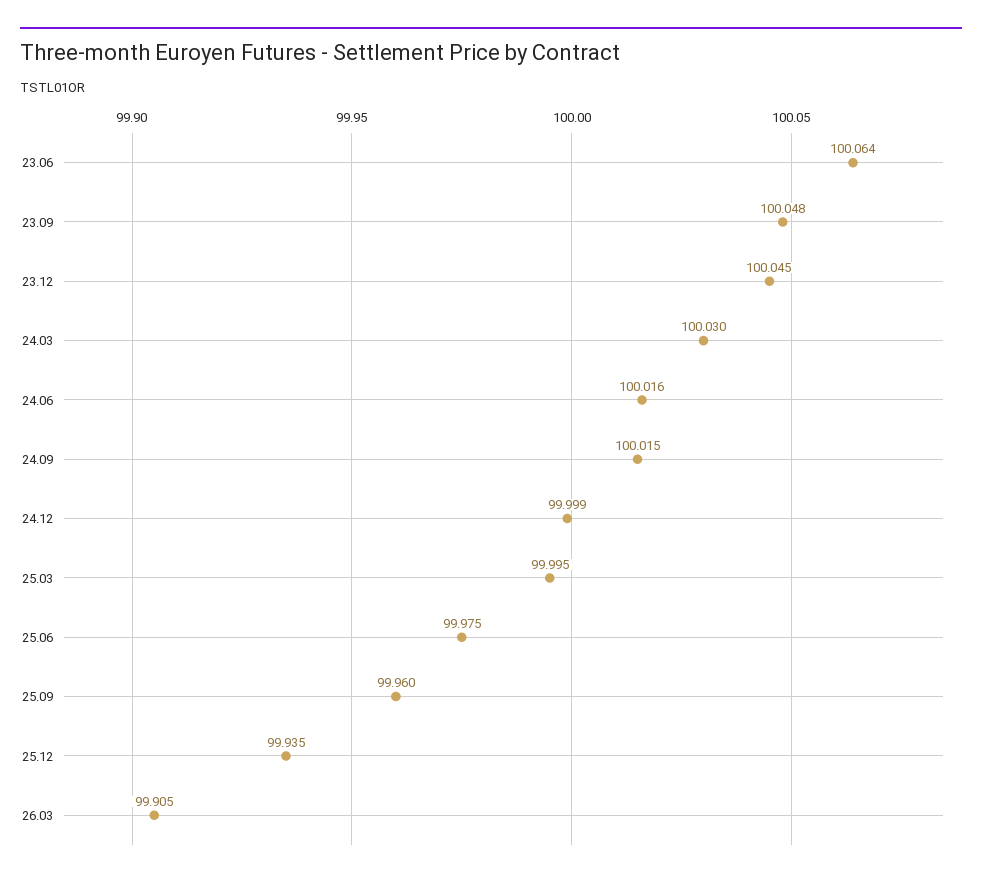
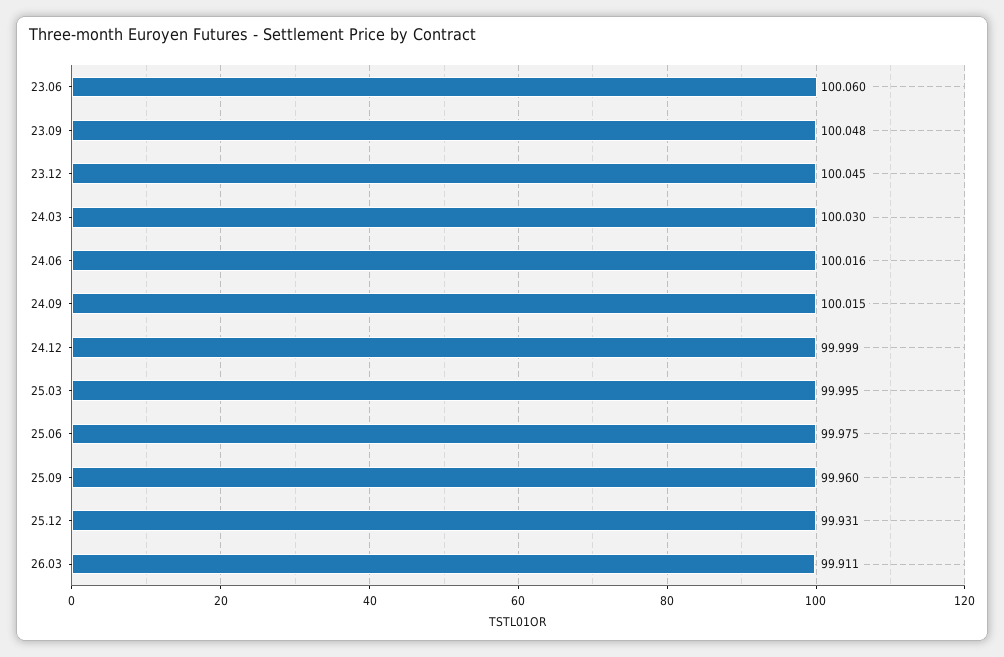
  {
-   "23.06": 100.064,
+   "23.06": 100.06,
    "23.09": 100.048,
    "23.12": 100.045,
    "24.03": 100.03,
    "24.06": 100.016,
    "24.09": 100.015,
    "24.12": 99.999,
    "25.03": 99.995,
    "25.06": 99.975,
    "25.09": 99.96,
-   "25.12": 99.935,
+   "25.12": 99.931,
-   "26.03": 99.905
+   "26.03": 99.911
  }

